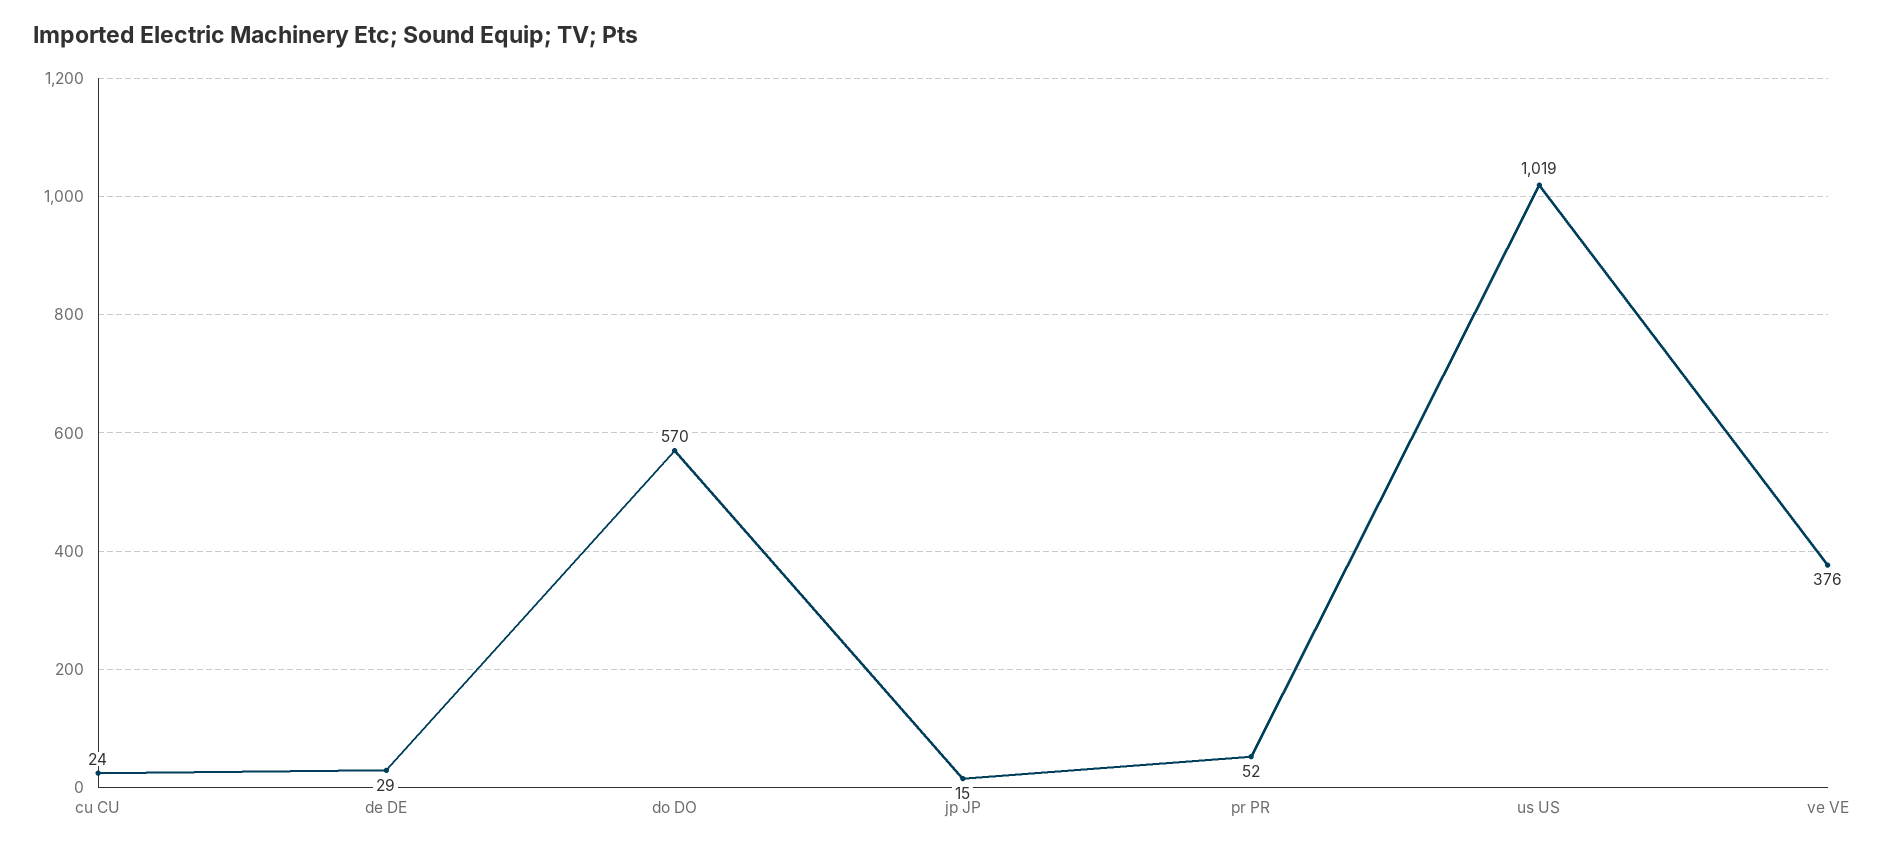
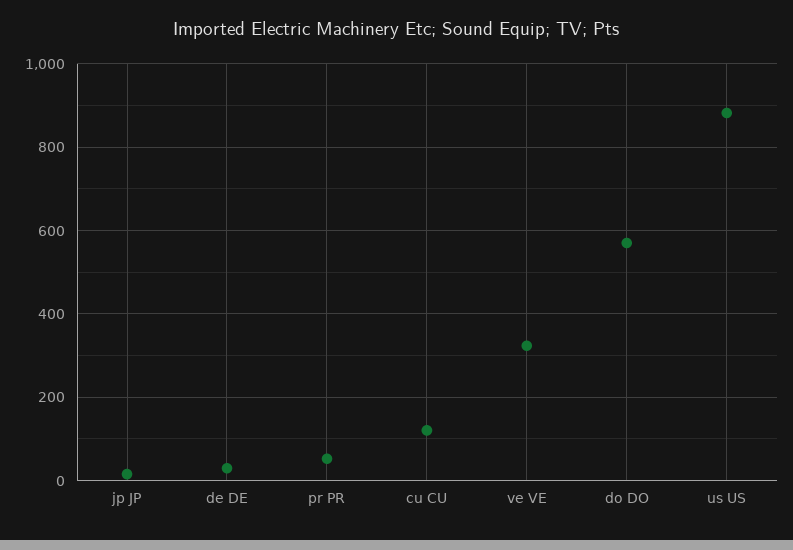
  {
-   "cu CU": 24,
+   "cu CU": 120,
    "de DE": 29,
    "do DO": 570,
    "jp JP": 15,
    "pr PR": 52,
-   "us US": 1019,
+   "us US": 880,
-   "ve VE": 376
+   "ve VE": 320
  }

